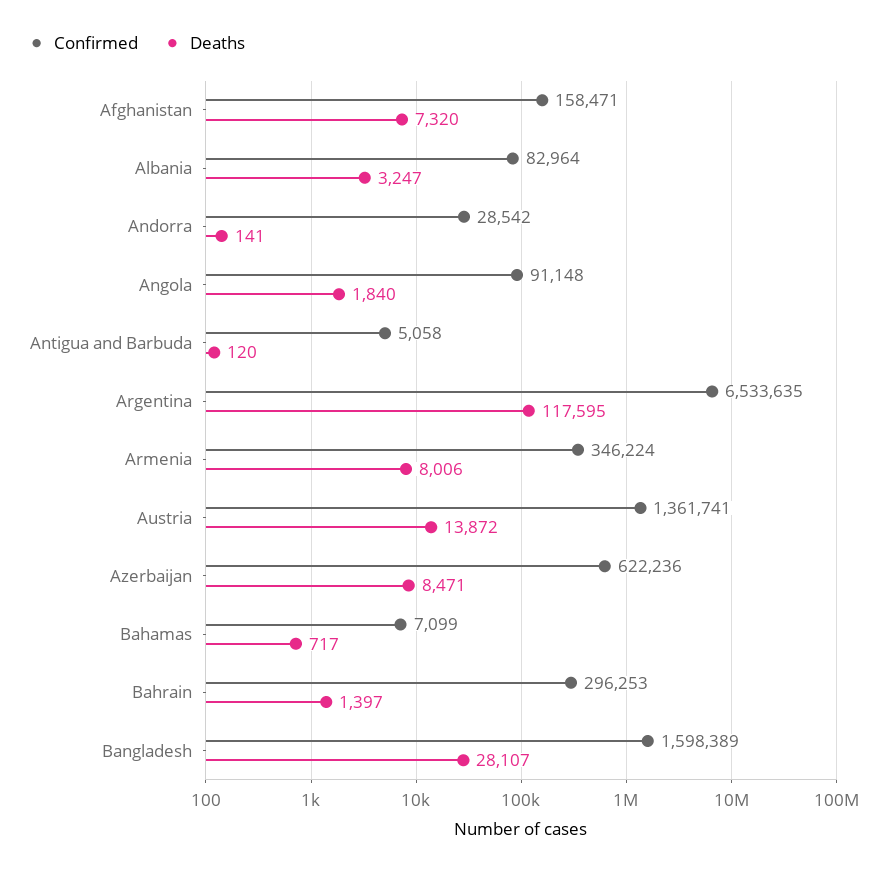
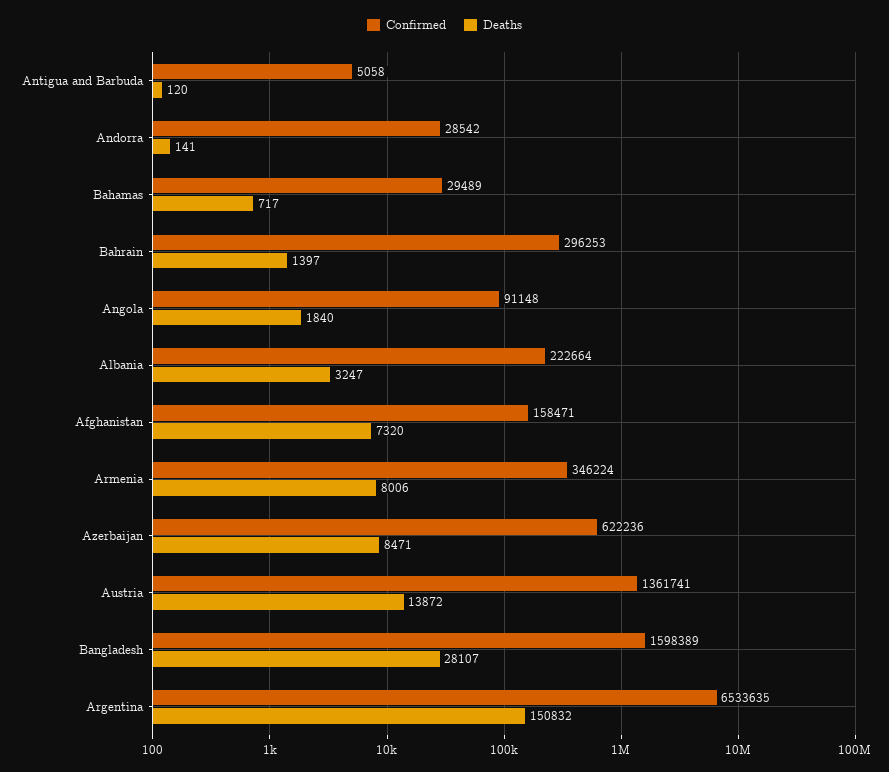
  {
    "Confirmed": {
      "Afghanistan": 158471,
-     "Albania": 82964,
+     "Albania": 222664,
      "Andorra": 28542,
      "Angola": 91148,
      "Antigua and Barbuda": 5058,
      "Argentina": 6533635,
      "Armenia": 346224,
      "Austria": 1361741,
      "Azerbaijan": 622236,
-     "Bahamas": 7099,
+     "Bahamas": 29489,
      "Bahrain": 296253,
      "Bangladesh": 1598389
    },
    "Deaths": {
      "Afghanistan": 7320,
      "Albania": 3247,
      "Andorra": 141,
      "Angola": 1840,
      "Antigua and Barbuda": 120,
-     "Argentina": 117595,
+     "Argentina": 150832,
      "Armenia": 8006,
      "Austria": 13872,
      "Azerbaijan": 8471,
      "Bahamas": 717,
      "Bahrain": 1397,
      "Bangladesh": 28107
    }
  }

